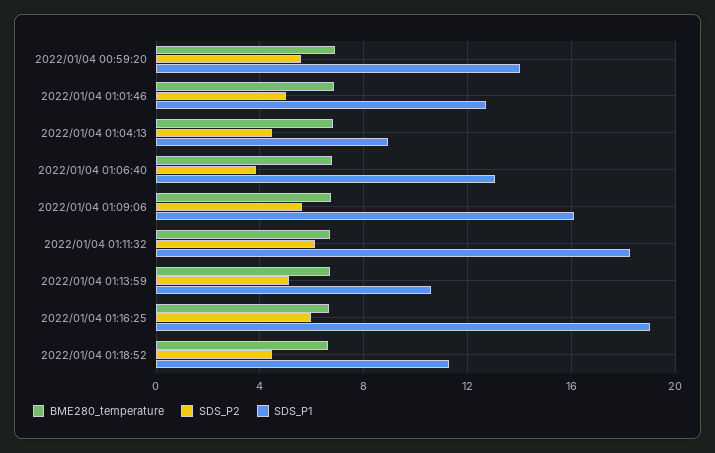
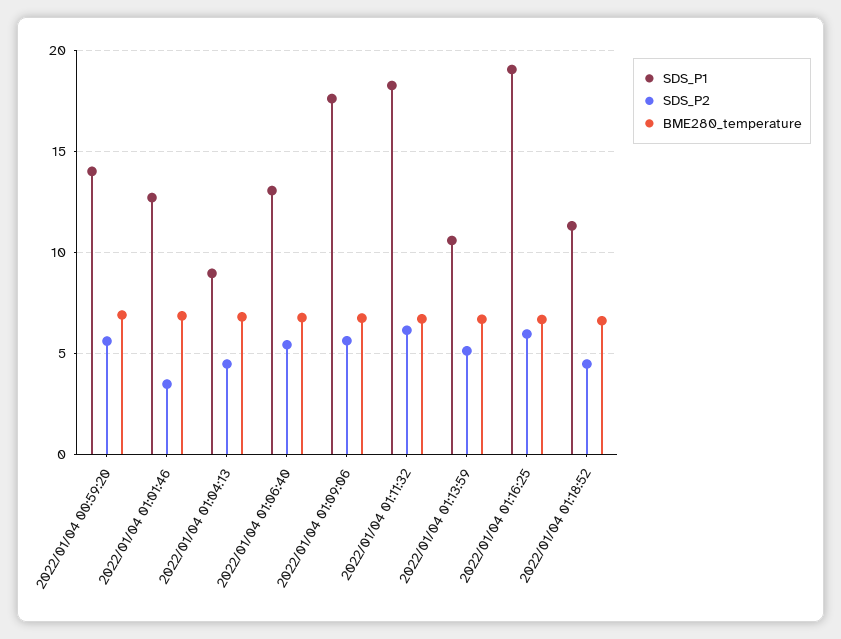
  {
    "BME280_temperature": {
      "2022/01/04 00:59:20": 7,
      "2022/01/04 01:01:46": 7,
      "2022/01/04 01:04:13": 7,
      "2022/01/04 01:06:40": 7,
      "2022/01/04 01:09:06": 6.5,
      "2022/01/04 01:11:32": 6.5,
      "2022/01/04 01:13:59": 6.5,
      "2022/01/04 01:16:25": 6.5,
      "2022/01/04 01:18:52": 6.5
    },
    "SDS_P2": {
      "2022/01/04 00:59:20": 5.5,
-     "2022/01/04 01:01:46": 5,
+     "2022/01/04 01:01:46": 3.5,
      "2022/01/04 01:04:13": 4.5,
-     "2022/01/04 01:06:40": 4,
+     "2022/01/04 01:06:40": 5.5,
      "2022/01/04 01:09:06": 5.5,
      "2022/01/04 01:11:32": 6,
      "2022/01/04 01:13:59": 5,
      "2022/01/04 01:16:25": 6,
      "2022/01/04 01:18:52": 4.5
    },
    "SDS_P1": {
      "2022/01/04 00:59:20": 14,
      "2022/01/04 01:01:46": 12.5,
      "2022/01/04 01:04:13": 9,
      "2022/01/04 01:06:40": 13,
-     "2022/01/04 01:09:06": 16,
+     "2022/01/04 01:09:06": 17.5,
      "2022/01/04 01:11:32": 18.5,
      "2022/01/04 01:13:59": 10.5,
      "2022/01/04 01:16:25": 19,
      "2022/01/04 01:18:52": 11.5
    }
  }

